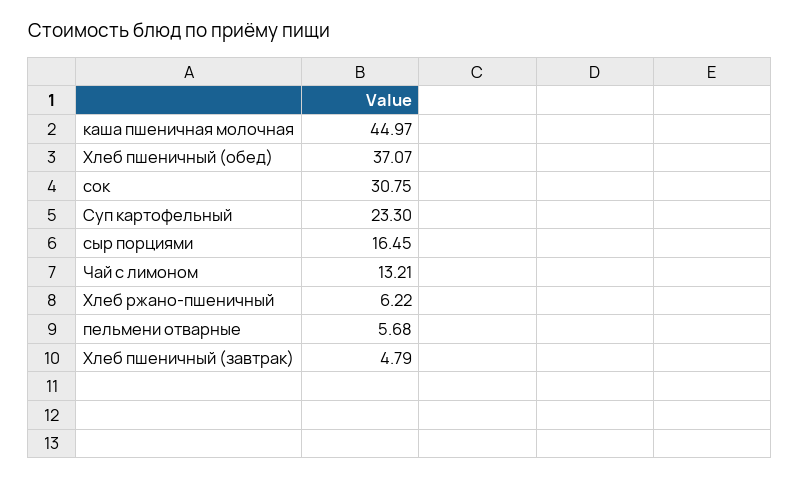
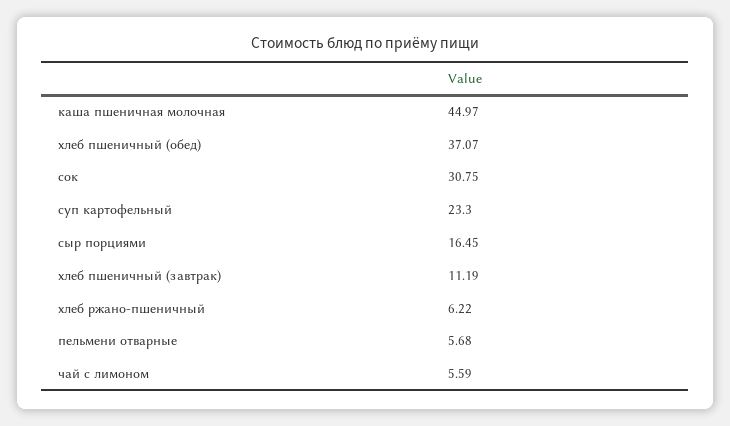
  {
    "каша пшеничная молочная": 44.97,
    "Хлеб пшеничный (обед)": 37.07,
    "сок": 30.75,
    "Суп картофельный": 23.3,
    "сыр порциями": 16.45,
-   "Чай с лимоном": 13.21,
+   "Чай с лимоном": 5.59,
    "Хлеб ржано-пшеничный": 6.22,
    "пельмени отварные": 5.68,
-   "Хлеб пшеничный (завтрак)": 4.79
+   "Хлеб пшеничный (завтрак)": 11.19
  }

